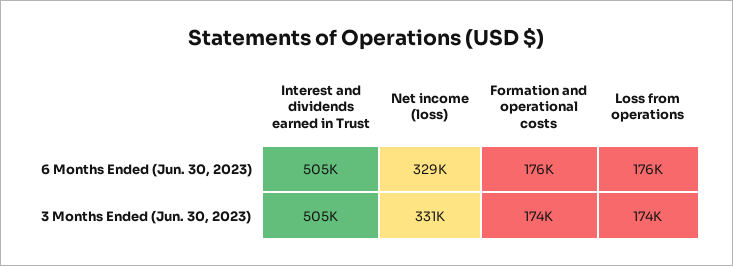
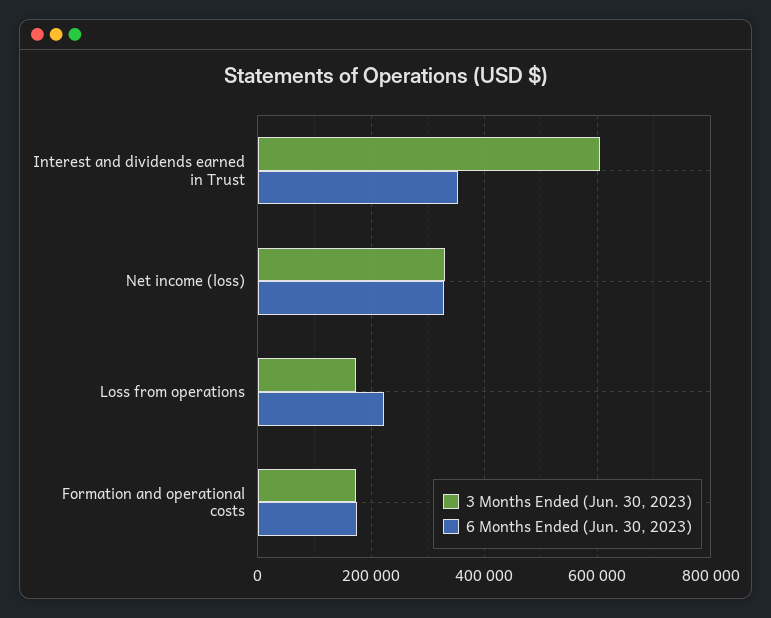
  {
    "6 Months Ended (Jun. 30, 2023)": {
-     "Interest and dividends earned in Trust": 505000,
+     "Interest and dividends earned in Trust": 360000,
      "Net income (loss)": 329000,
      "Formation and operational costs": 176000,
-     "Loss from operations": 176000
+     "Loss from operations": 220000
    },
    "3 Months Ended (Jun. 30, 2023)": {
-     "Interest and dividends earned in Trust": 505000,
+     "Interest and dividends earned in Trust": 600000,
      "Net income (loss)": 331000,
      "Formation and operational costs": 174000,
      "Loss from operations": 174000
    }
  }

